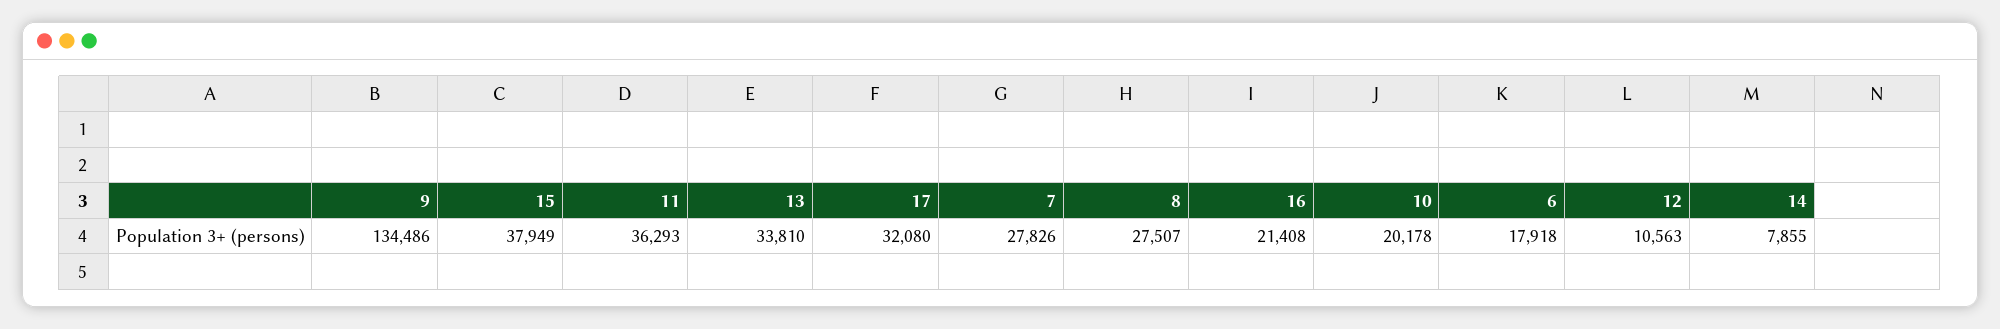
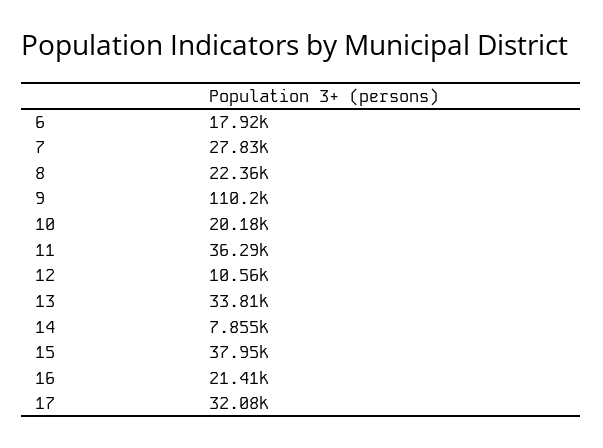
  {
-   "9": 134486,
+   "9": 110200,
    "15": 37949,
    "11": 36293,
    "13": 33810,
    "17": 32080,
    "7": 27826,
-   "8": 27507,
+   "8": 22360,
    "16": 21408,
    "10": 20178,
    "6": 17918,
    "12": 10563,
    "14": 7855
  }

